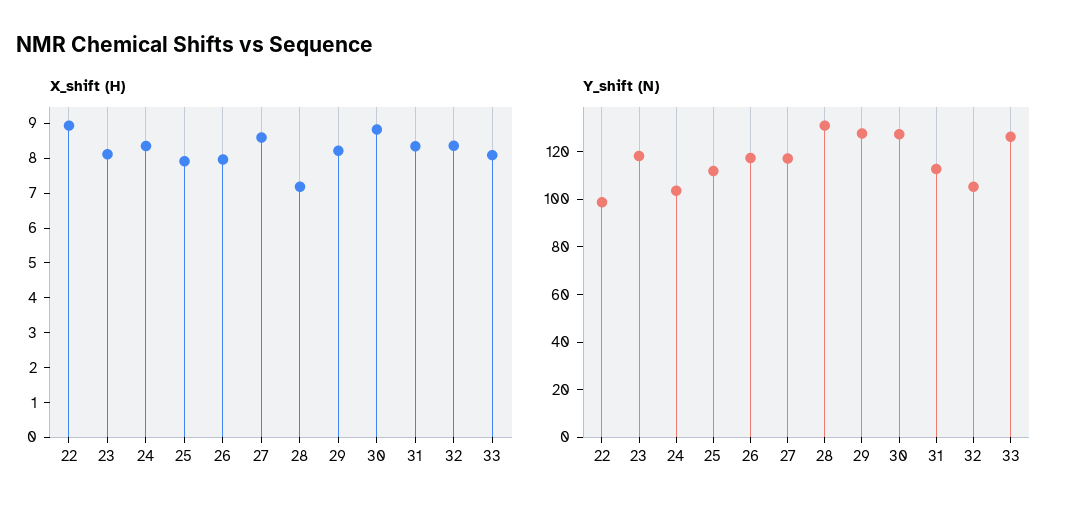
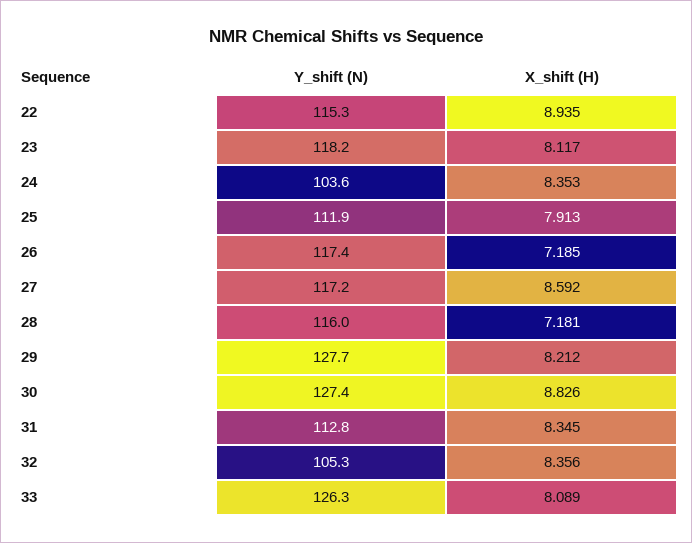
  {
    "X_shift (H)": {
      "22": 8.935,
      "23": 8.117,
      "24": 8.353,
      "25": 7.913,
-     "26": 8,
+     "26": 7.185,
      "27": 8.592,
      "28": 7.181,
      "29": 8.212,
      "30": 8.826,
      "31": 8.345,
      "32": 8.356,
      "33": 8.089
    },
    "Y_shift (N)": {
-     "22": 100,
+     "22": 115.3,
      "23": 118.2,
      "24": 103.6,
      "25": 111.9,
      "26": 117.4,
      "27": 117.2,
-     "28": 130,
+     "28": 116,
      "29": 127.7,
      "30": 127.4,
      "31": 112.8,
      "32": 105.3,
      "33": 126.3
    }
  }

